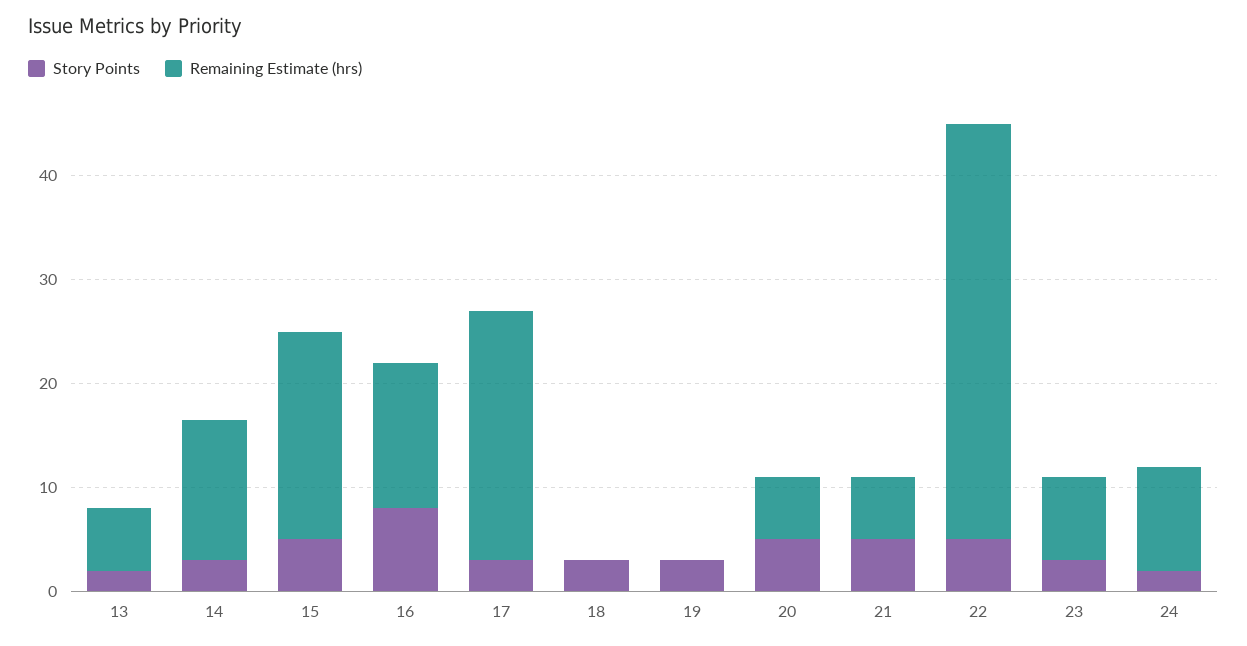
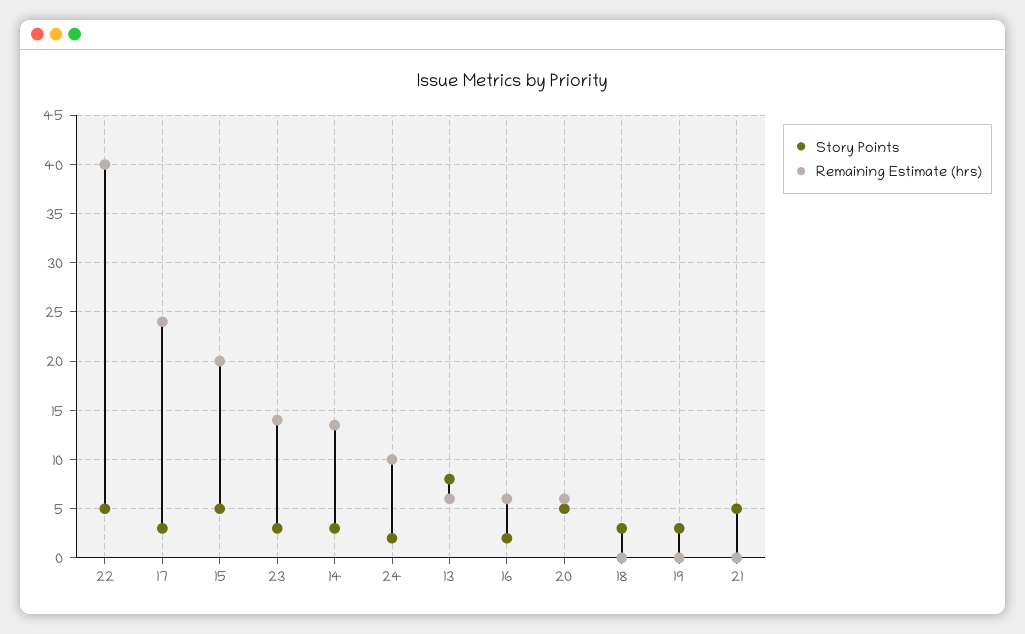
  {
    "Story Points": {
-     "13": 2,
+     "13": 8,
      "14": 3,
      "15": 5,
-     "16": 8,
+     "16": 2,
      "17": 3,
      "18": 3,
      "19": 3,
      "20": 5,
      "21": 5,
      "22": 5,
      "23": 3,
      "24": 2
    },
    "Remaining Estimate (hrs)": {
      "13": 6,
      "14": 14,
      "15": 20,
-     "16": 14,
+     "16": 6,
      "17": 24,
      "18": 0,
      "19": 0,
      "20": 6,
-     "21": 6,
+     "21": 0,
      "22": 40,
-     "23": 8,
+     "23": 14,
      "24": 10
    }
  }

